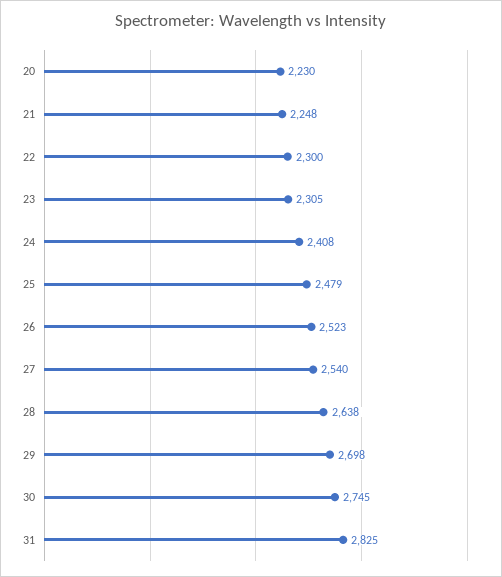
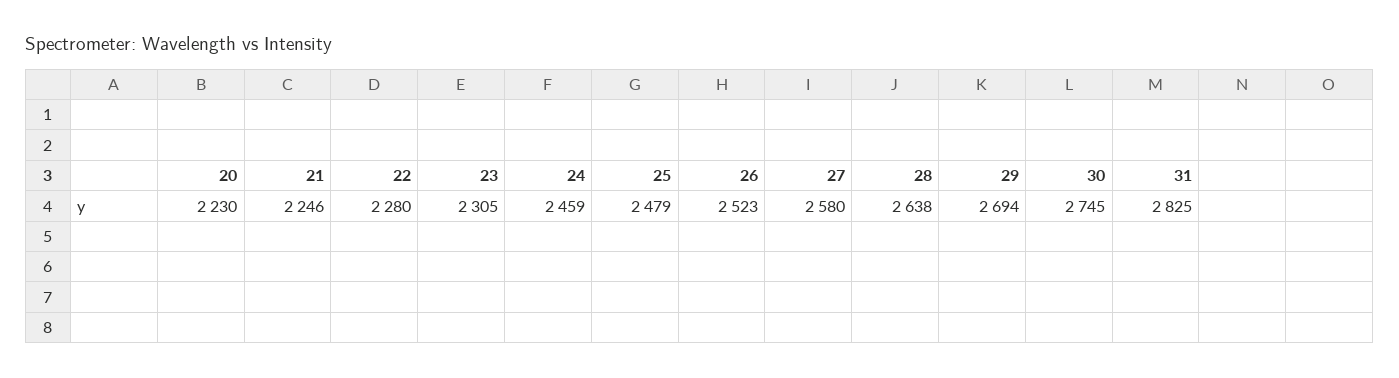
  {
    "20": 2230,
-   "21": 2248,
+   "21": 2246,
-   "22": 2300,
+   "22": 2280,
    "23": 2305,
-   "24": 2408,
+   "24": 2459,
    "25": 2479,
    "26": 2523,
-   "27": 2540,
+   "27": 2580,
    "28": 2638,
-   "29": 2698,
+   "29": 2694,
    "30": 2745,
    "31": 2825
  }

